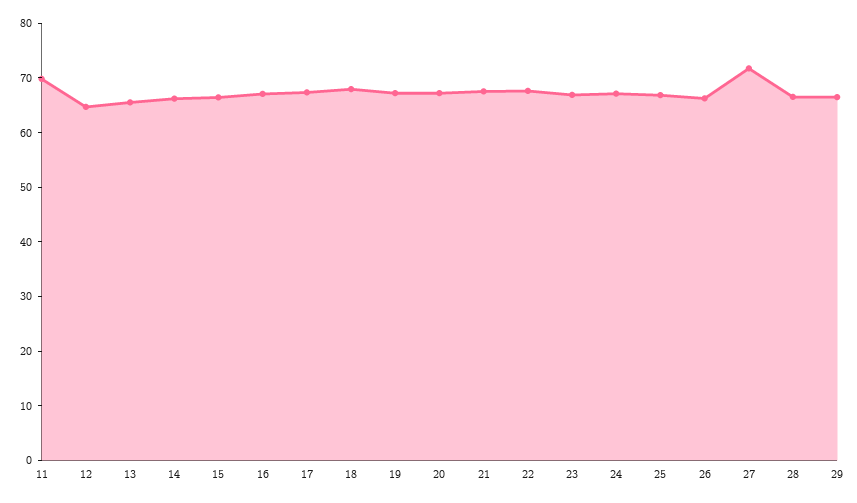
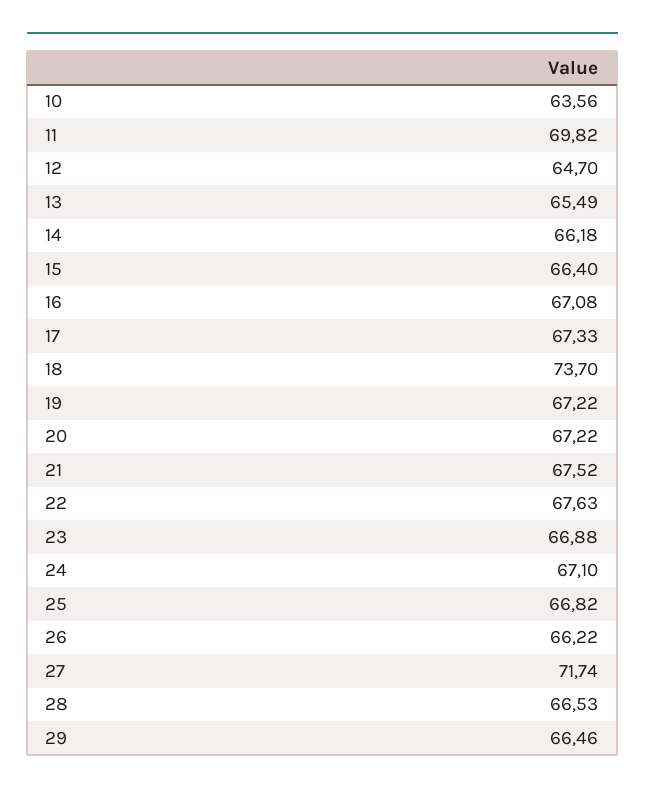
  {
    "11": 69.82,
    "12": 64.7,
    "13": 65.49,
    "14": 66.18,
    "15": 66.4,
    "16": 67.08,
    "17": 67.33,
-   "18": 68,
+   "18": 73.7,
    "19": 67.22,
    "20": 67.22,
    "21": 67.52,
    "22": 67.63,
    "23": 66.88,
    "24": 67.1,
    "25": 66.82,
    "26": 66.22,
    "27": 71.74,
    "28": 66.53,
-   "29": 66.46
+   "29": 66.46,
+   "10": 63.56
  }

